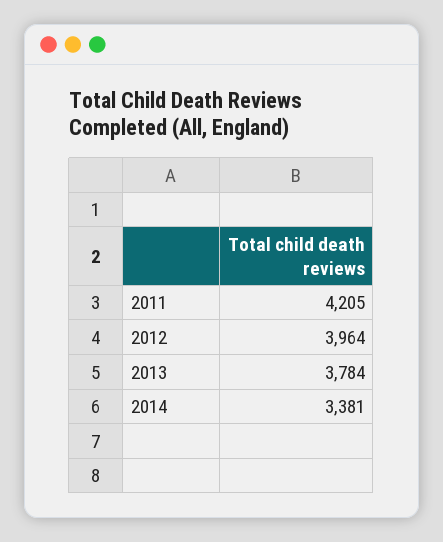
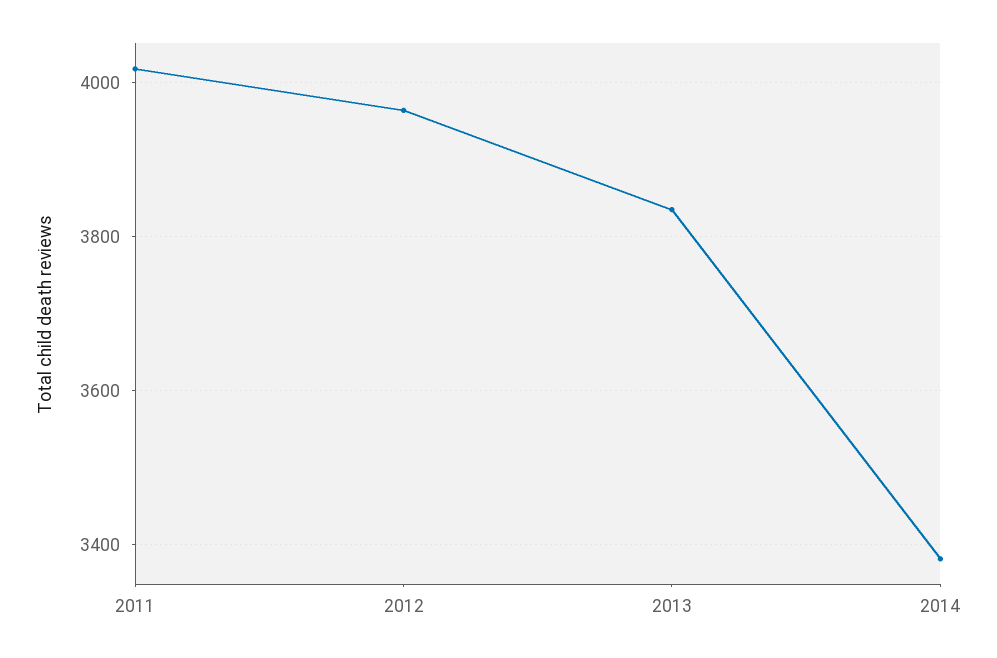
  {
-   "2011": 4205,
+   "2011": 4020,
    "2012": 3964,
-   "2013": 3784,
+   "2013": 3840,
    "2014": 3381
  }

